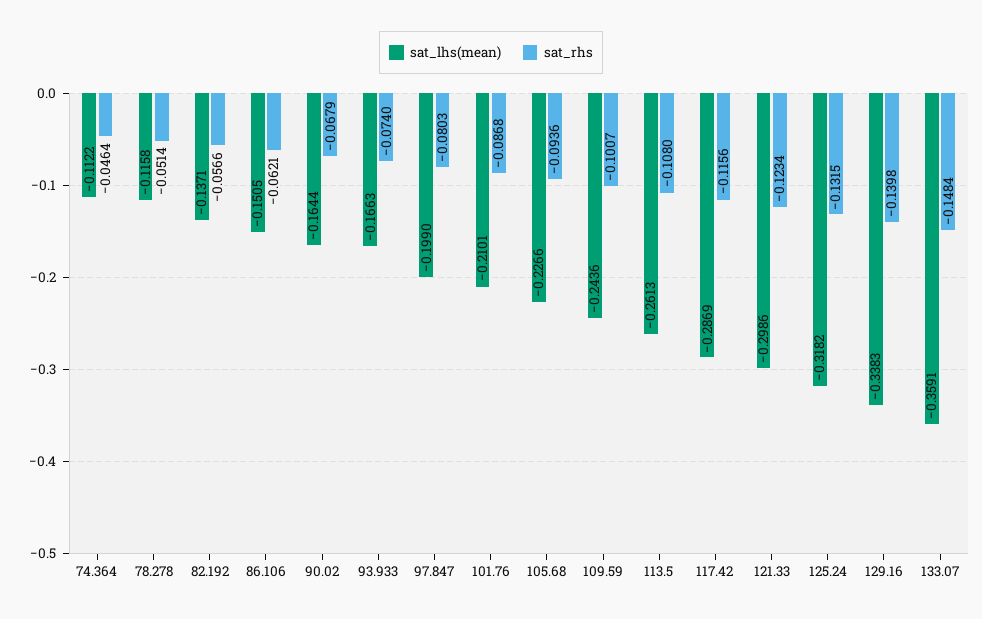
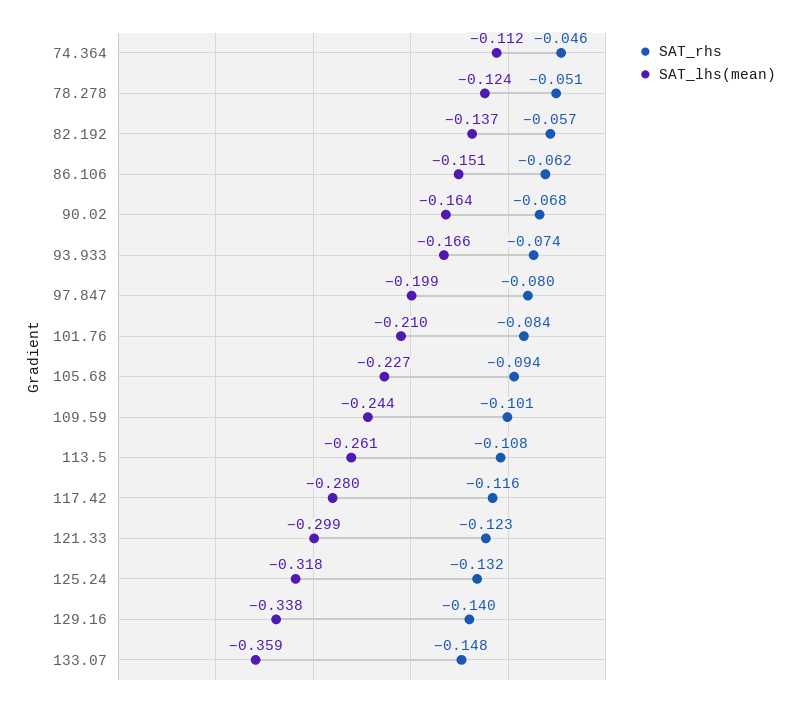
  {
    "sat_lhs(mean)": {
      "74.364": -0.1122,
-     "78.278": -0.1158,
+     "78.278": -0.124,
      "82.192": -0.1371,
      "86.106": -0.1505,
      "90.02": -0.1644,
      "93.933": -0.1663,
      "97.847": -0.199,
      "101.76": -0.2101,
      "105.68": -0.2266,
      "109.59": -0.2436,
      "113.5": -0.2613,
-     "117.42": -0.2869,
+     "117.42": -0.28,
      "121.33": -0.2986,
      "125.24": -0.3182,
      "129.16": -0.3383,
      "133.07": -0.3591
    },
    "sat_rhs": {
      "74.364": -0.0464,
      "78.278": -0.0514,
      "82.192": -0.0566,
      "86.106": -0.0621,
      "90.02": -0.0679,
      "93.933": -0.074,
      "97.847": -0.0803,
-     "101.76": -0.0868,
+     "101.76": -0.084,
      "105.68": -0.0936,
      "109.59": -0.1007,
      "113.5": -0.108,
      "117.42": -0.1156,
      "121.33": -0.1234,
      "125.24": -0.1315,
      "129.16": -0.1398,
      "133.07": -0.1484
    }
  }

